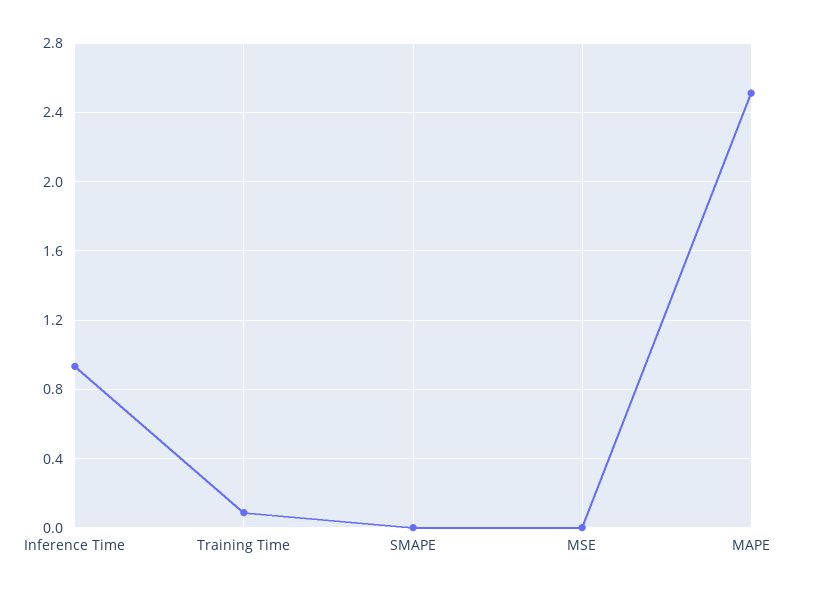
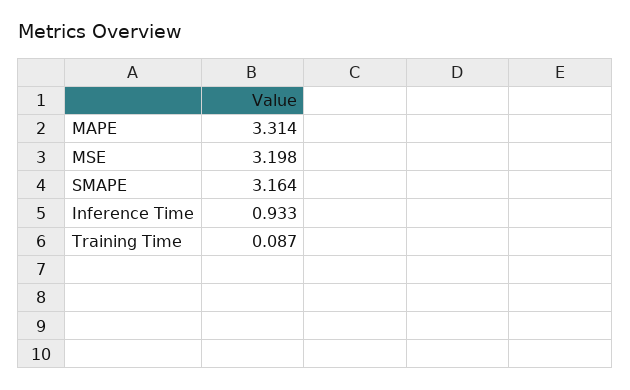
  {
    "Inference Time": 0.933,
    "Training Time": 0.087,
-   "SMAPE": 0,
+   "SMAPE": 3.164,
-   "MSE": 0,
+   "MSE": 3.198,
-   "MAPE": 2.5
+   "MAPE": 3.314
  }

